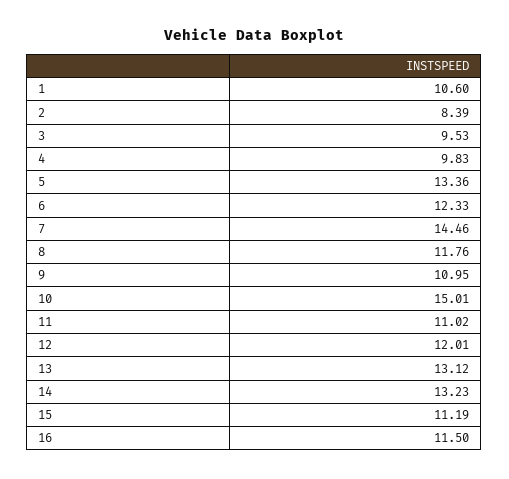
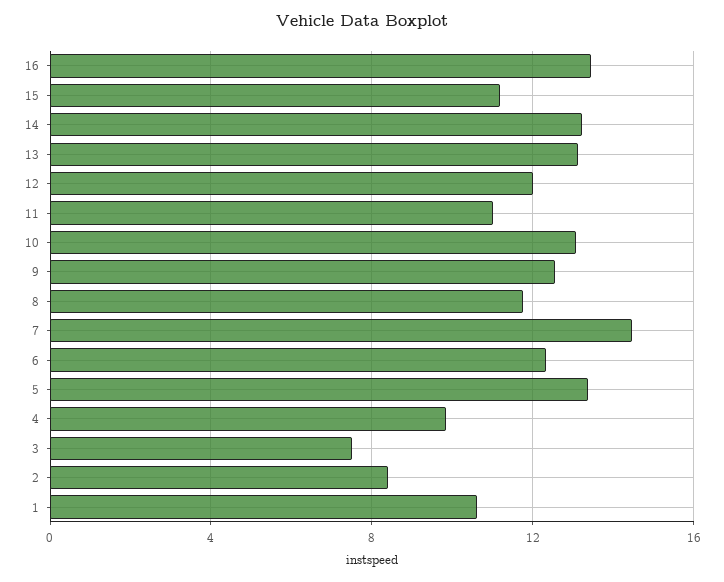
  {
    "1": 10.6,
    "2": 8.39,
-   "3": 9.53,
+   "3": 7.5,
    "4": 9.83,
    "5": 13.36,
    "6": 12.33,
    "7": 14.46,
    "8": 11.76,
-   "9": 10.95,
+   "9": 12.5,
-   "10": 15.01,
+   "10": 13,
    "11": 11.02,
    "12": 12.01,
    "13": 13.12,
    "14": 13.23,
    "15": 11.19,
-   "16": 11.5
+   "16": 13.5
  }

